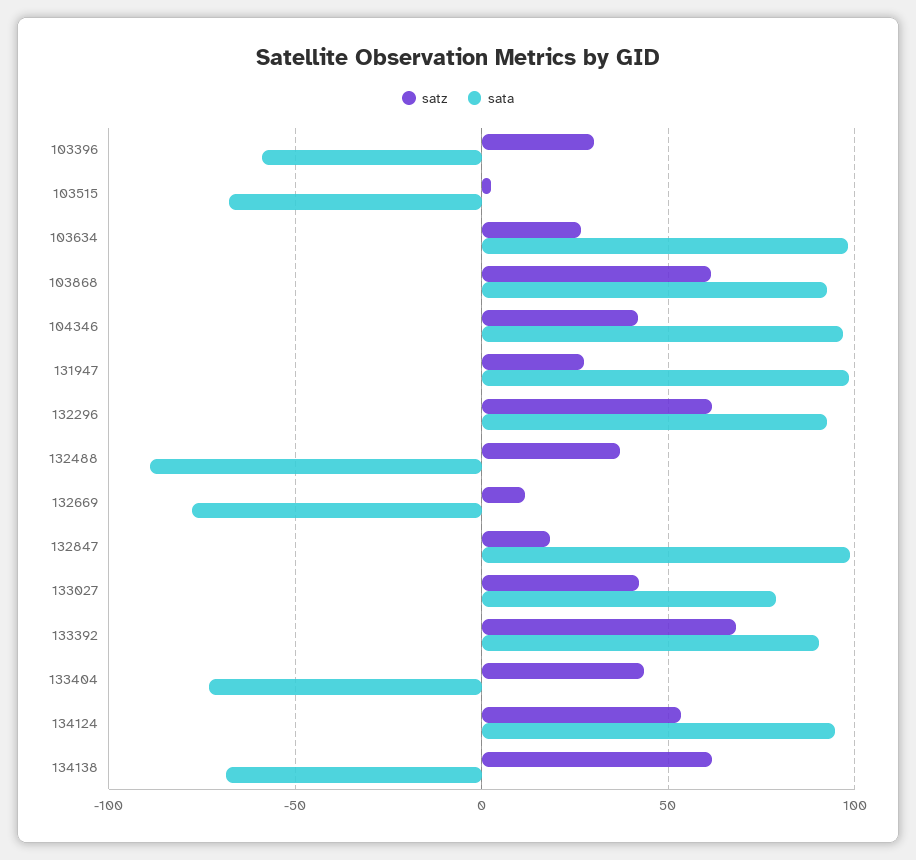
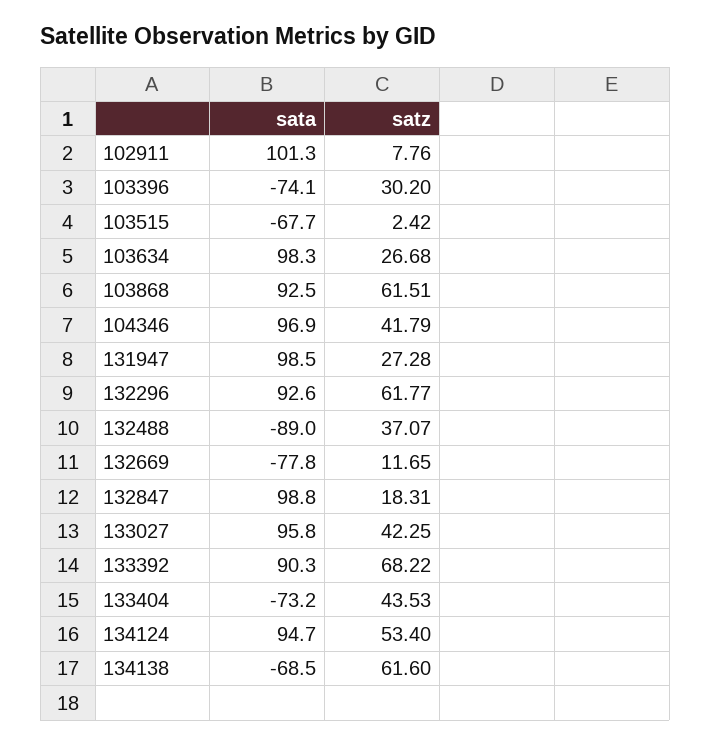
  {
    "satz": {
      "103396": 30.2,
      "103515": 2.42,
      "103634": 26.68,
      "103868": 61.51,
      "104346": 41.79,
      "131947": 27.28,
      "132296": 61.77,
      "132488": 37.07,
      "132669": 11.65,
      "132847": 18.31,
      "133027": 42.25,
      "133392": 68.22,
      "133404": 43.53,
      "134124": 53.4,
-     "134138": 61.6
+     "134138": 61.6,
+     "102911": 7.76
    },
    "sata": {
-     "103396": -60,
+     "103396": -74.1,
      "103515": -67.7,
      "103634": 98.3,
      "103868": 92.5,
      "104346": 96.9,
      "131947": 98.5,
      "132296": 92.6,
      "132488": -89,
      "132669": -77.8,
      "132847": 98.8,
-     "133027": 80,
+     "133027": 95.8,
      "133392": 90.3,
      "133404": -73.2,
      "134124": 94.7,
-     "134138": -68.5
+     "134138": -68.5,
+     "102911": 101.3
    }
  }

